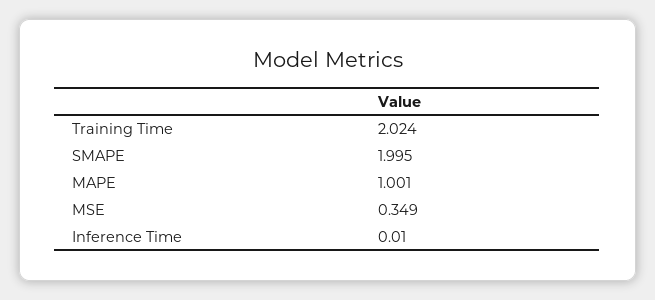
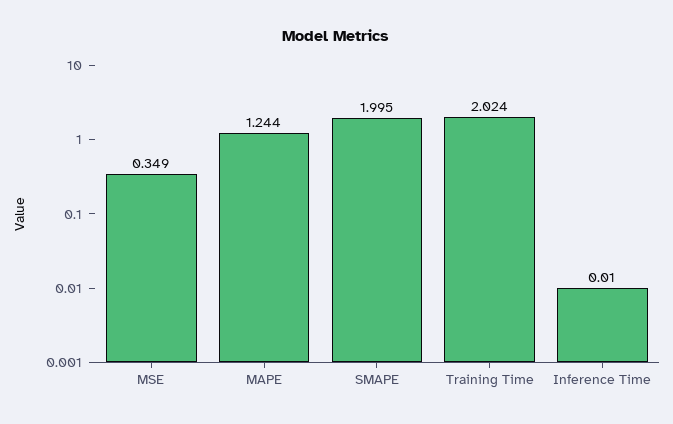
  {
    "Training Time": 2.024,
    "SMAPE": 1.995,
-   "MAPE": 1.001,
+   "MAPE": 1.244,
    "MSE": 0.349,
    "Inference Time": 0.01
  }

